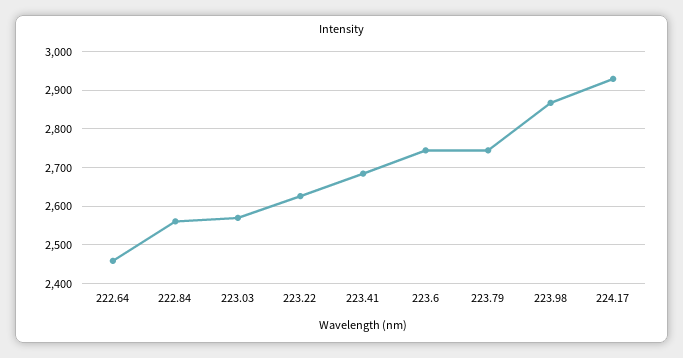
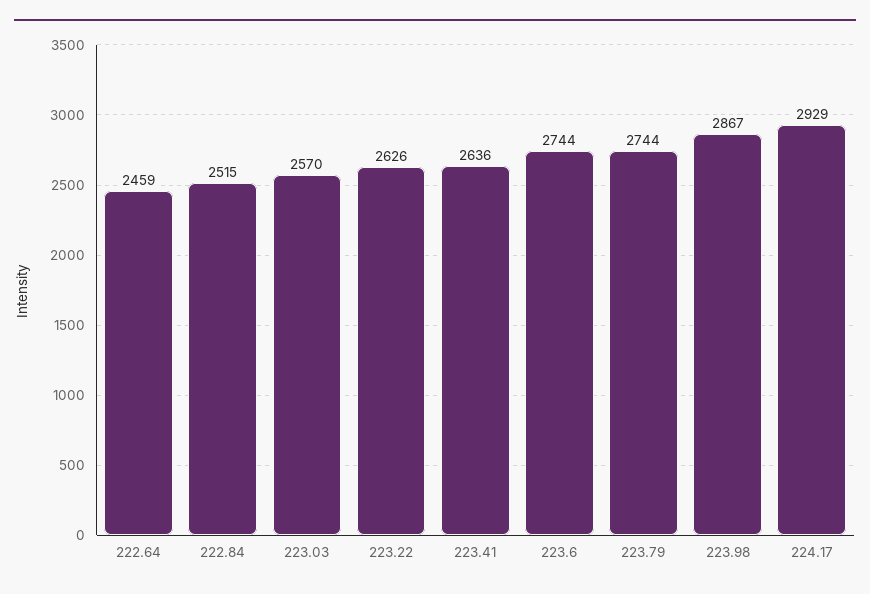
  {
    "222.64": 2459,
-   "222.84": 2560,
+   "222.84": 2515,
    "223.03": 2570,
    "223.22": 2626,
-   "223.41": 2680,
+   "223.41": 2636,
    "223.6": 2744,
    "223.79": 2744,
    "223.98": 2867,
    "224.17": 2929
  }

